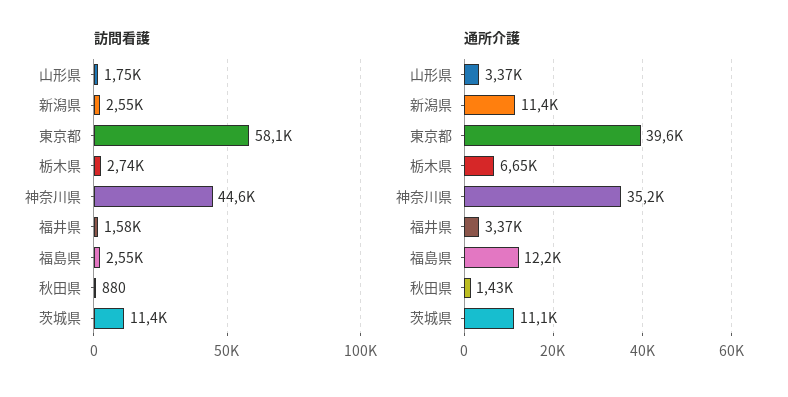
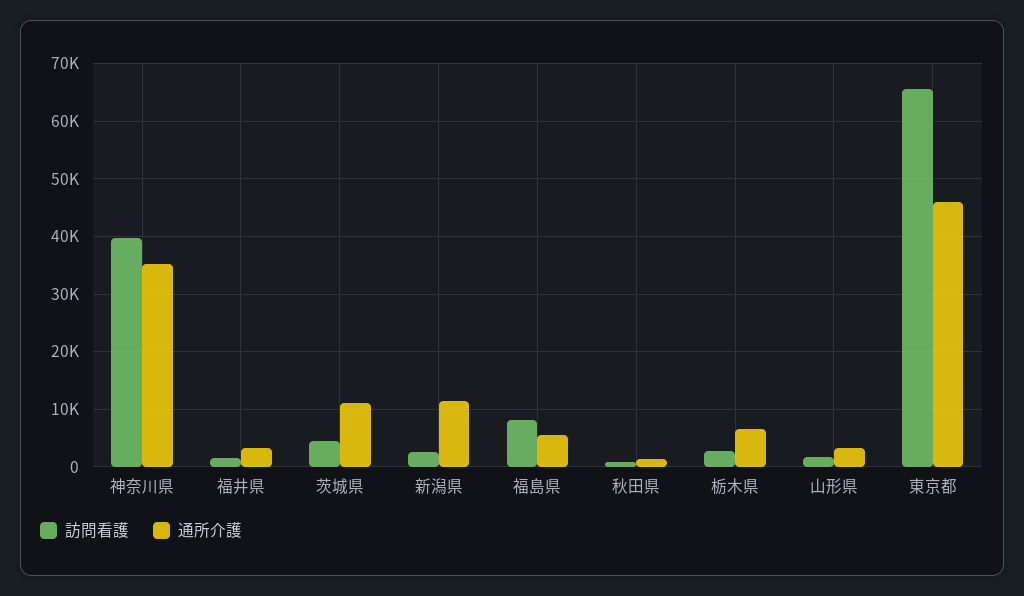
  {
    "訪問看護": {
      "山形県": 1750,
      "新潟県": 2550,
-     "東京都": 58100,
+     "東京都": 66000,
      "栃木県": 2740,
-     "神奈川県": 44600,
+     "神奈川県": 40000,
      "福井県": 1580,
-     "福島県": 2550,
+     "福島県": 8000,
      "秋田県": 880,
-     "茨城県": 11400
+     "茨城県": 4000
    },
    "通所介護": {
      "山形県": 3370,
      "新潟県": 11400,
-     "東京都": 39600,
+     "東京都": 46000,
      "栃木県": 6650,
      "神奈川県": 35200,
      "福井県": 3370,
-     "福島県": 12200,
+     "福島県": 6000,
      "秋田県": 1430,
      "茨城県": 11100
    }
  }

